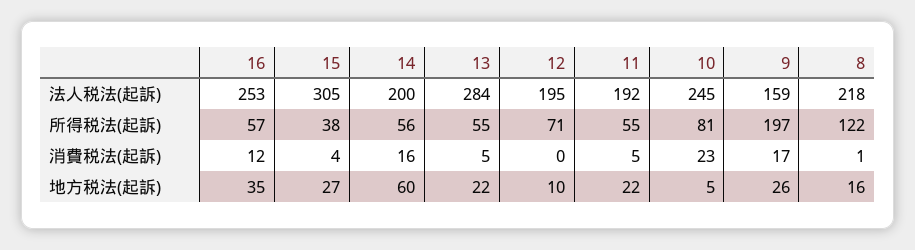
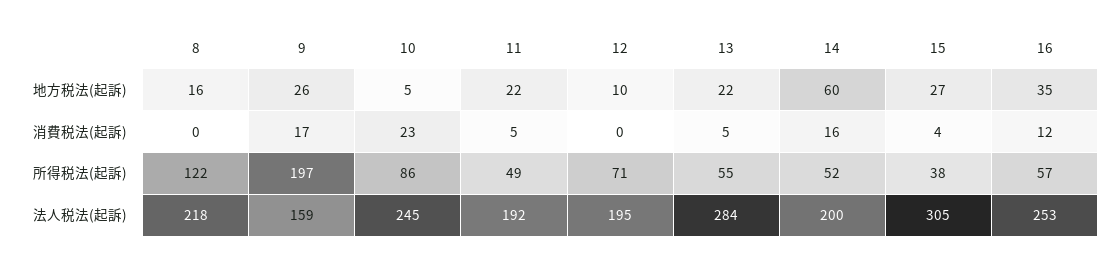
  {
    "16": {
      "法人税法(起訴)": 253,
      "所得税法(起訴)": 57,
      "消費税法(起訴)": 12,
      "地方税法(起訴)": 35
    },
    "15": {
      "法人税法(起訴)": 305,
      "所得税法(起訴)": 38,
      "消費税法(起訴)": 4,
      "地方税法(起訴)": 27
    },
    "14": {
      "法人税法(起訴)": 200,
-     "所得税法(起訴)": 56,
+     "所得税法(起訴)": 52,
      "消費税法(起訴)": 16,
      "地方税法(起訴)": 60
    },
    "13": {
      "法人税法(起訴)": 284,
      "所得税法(起訴)": 55,
      "消費税法(起訴)": 5,
      "地方税法(起訴)": 22
    },
    "12": {
      "法人税法(起訴)": 195,
      "所得税法(起訴)": 71,
      "消費税法(起訴)": 0,
      "地方税法(起訴)": 10
    },
    "11": {
      "法人税法(起訴)": 192,
-     "所得税法(起訴)": 55,
+     "所得税法(起訴)": 49,
      "消費税法(起訴)": 5,
      "地方税法(起訴)": 22
    },
    "10": {
      "法人税法(起訴)": 245,
-     "所得税法(起訴)": 81,
+     "所得税法(起訴)": 86,
      "消費税法(起訴)": 23,
      "地方税法(起訴)": 5
    },
    "9": {
      "法人税法(起訴)": 159,
      "所得税法(起訴)": 197,
      "消費税法(起訴)": 17,
      "地方税法(起訴)": 26
    },
    "8": {
      "法人税法(起訴)": 218,
      "所得税法(起訴)": 122,
-     "消費税法(起訴)": 1,
+     "消費税法(起訴)": 0,
      "地方税法(起訴)": 16
    }
  }

